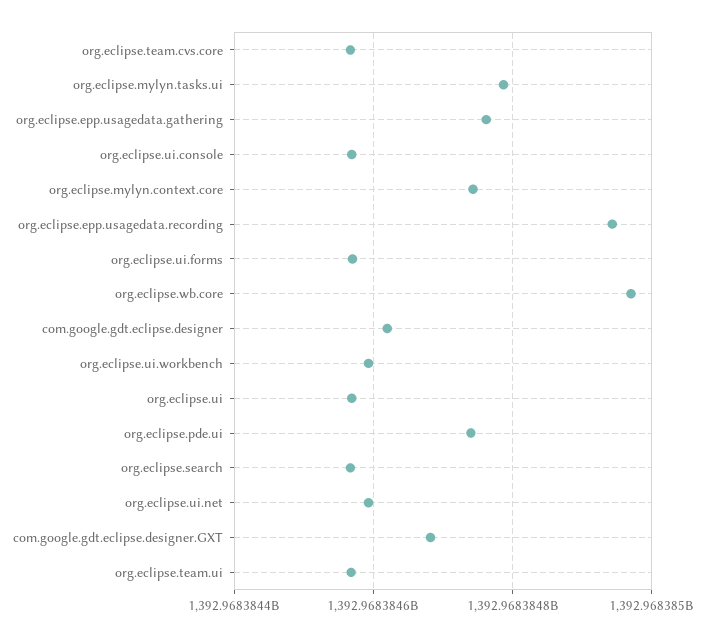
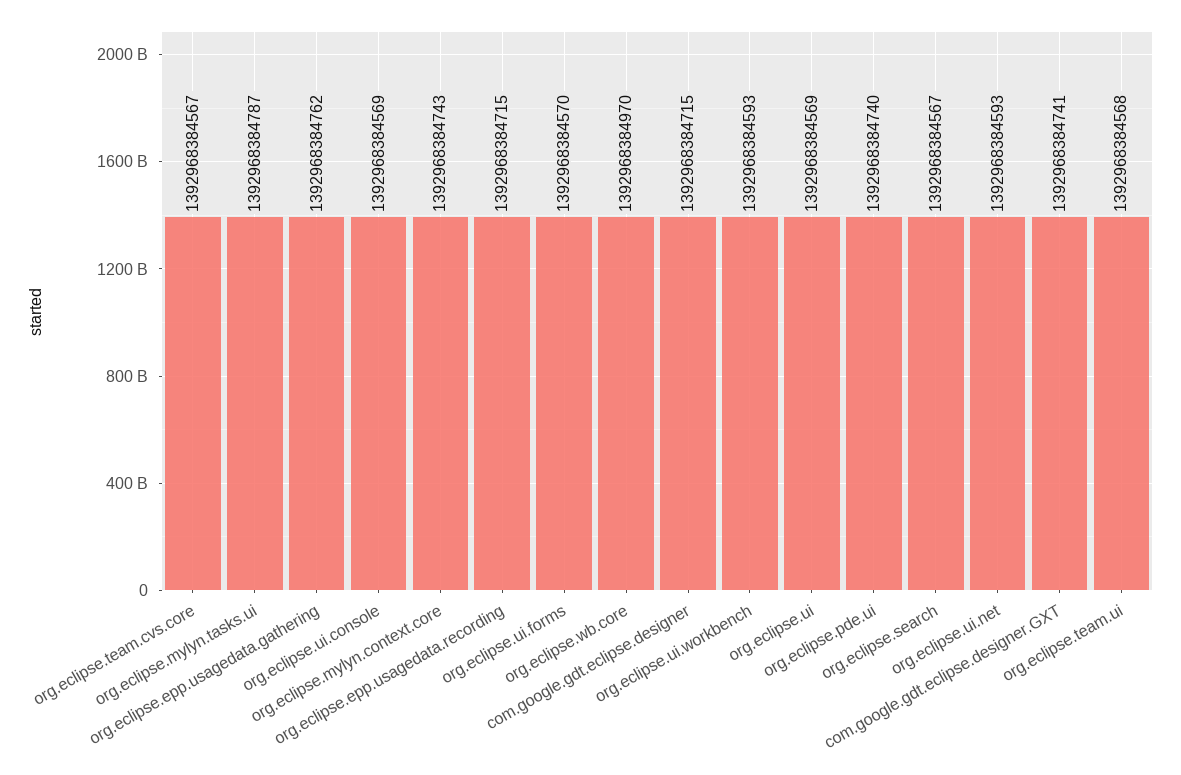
  {
    "org.eclipse.team.cvs.core": 1392968384567,
    "org.eclipse.mylyn.tasks.ui": 1392968384787,
    "org.eclipse.epp.usagedata.gathering": 1392968384762,
    "org.eclipse.ui.console": 1392968384569,
    "org.eclipse.mylyn.context.core": 1392968384743,
-   "org.eclipse.epp.usagedata.recording": 1392968384940,
+   "org.eclipse.epp.usagedata.recording": 1392968384715,
    "org.eclipse.ui.forms": 1392968384570,
    "org.eclipse.wb.core": 1392968384970,
-   "com.google.gdt.eclipse.designer": 1392968384620,
+   "com.google.gdt.eclipse.designer": 1392968384715,
    "org.eclipse.ui.workbench": 1392968384593,
    "org.eclipse.ui": 1392968384569,
    "org.eclipse.pde.ui": 1392968384740,
    "org.eclipse.search": 1392968384567,
    "org.eclipse.ui.net": 1392968384593,
-   "com.google.gdt.eclipse.designer.GXT": 1392968384680,
+   "com.google.gdt.eclipse.designer.GXT": 1392968384741,
    "org.eclipse.team.ui": 1392968384568
  }

